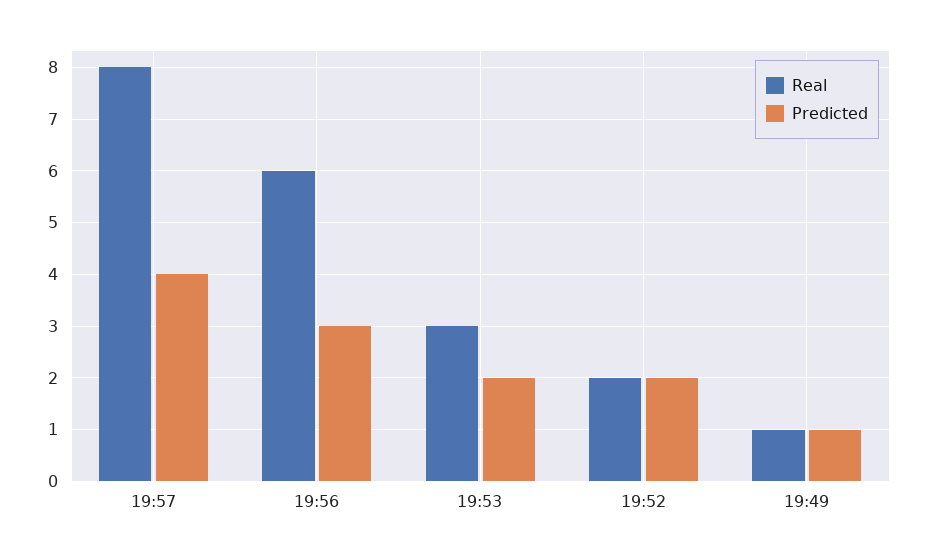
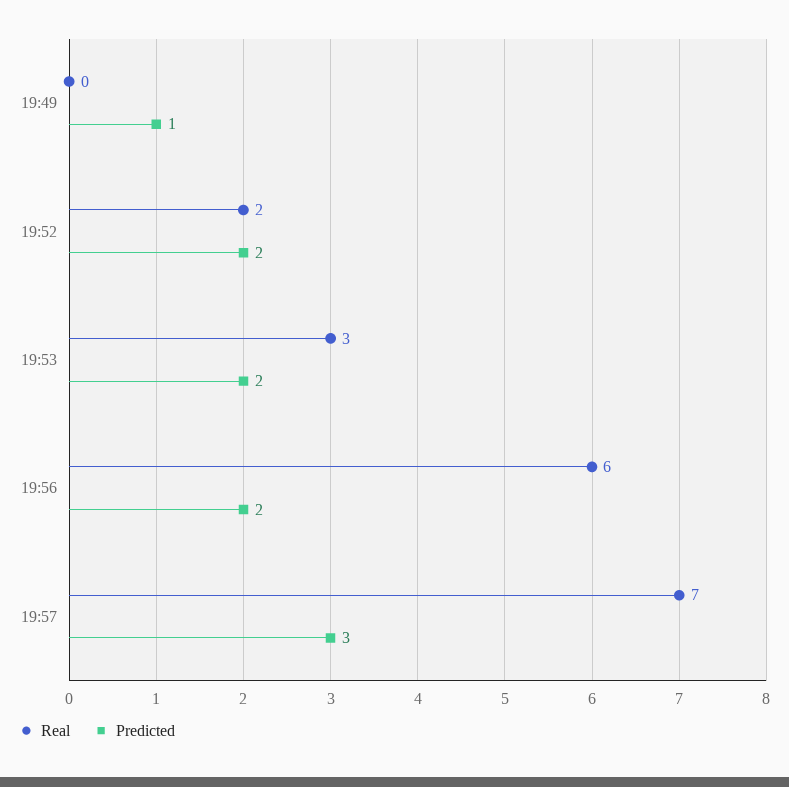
  {
    "Real": {
-     "19:57": 8,
+     "19:57": 7,
      "19:56": 6,
      "19:53": 3,
      "19:52": 2,
-     "19:49": 1
+     "19:49": 0
    },
    "Predicted": {
-     "19:57": 4,
+     "19:57": 3,
-     "19:56": 3,
+     "19:56": 2,
      "19:53": 2,
      "19:52": 2,
      "19:49": 1
    }
  }

